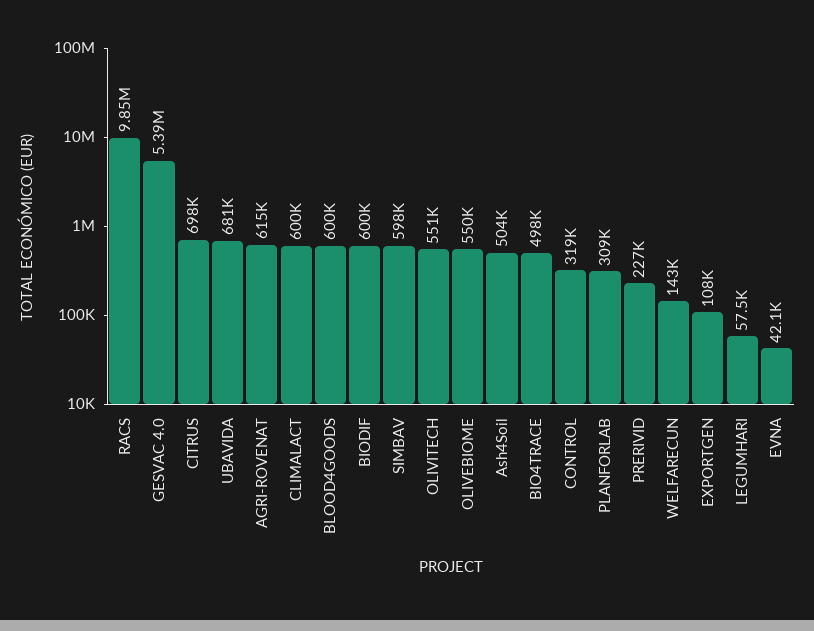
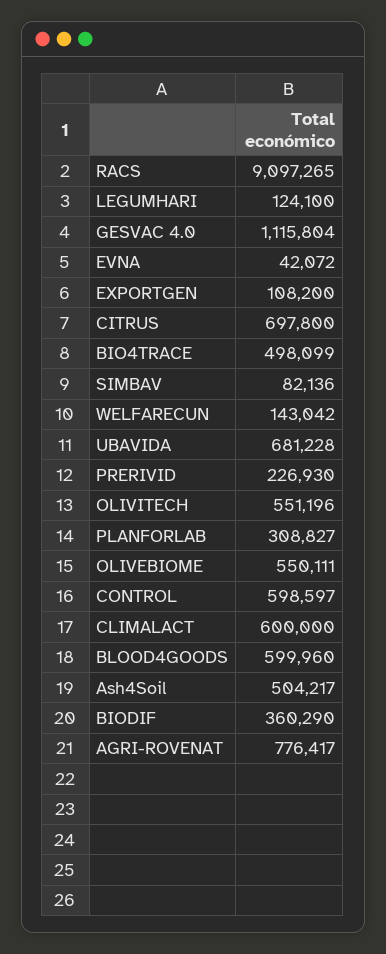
  {
-   "RACS": 9850000,
+   "RACS": 9097265,
-   "GESVAC 4.0": 5390000,
+   "GESVAC 4.0": 1115804,
    "CITRUS": 697800,
    "UBAVIDA": 681228,
-   "AGRI-ROVENAT": 615000,
+   "AGRI-ROVENAT": 776417,
    "CLIMALACT": 600000,
    "BLOOD4GOODS": 599960,
-   "BIODIF": 600000,
+   "BIODIF": 360290,
-   "SIMBAV": 598000,
+   "SIMBAV": 82136,
    "OLIVITECH": 551196,
    "OLIVEBIOME": 550111,
    "Ash4Soil": 504217,
    "BIO4TRACE": 498099,
-   "CONTROL": 319000,
+   "CONTROL": 598597,
    "PLANFORLAB": 308827,
    "PRERIVID": 226930,
    "WELFARECUN": 143042,
    "EXPORTGEN": 108200,
-   "LEGUMHARI": 57500,
+   "LEGUMHARI": 124100,
    "EVNA": 42072
  }

